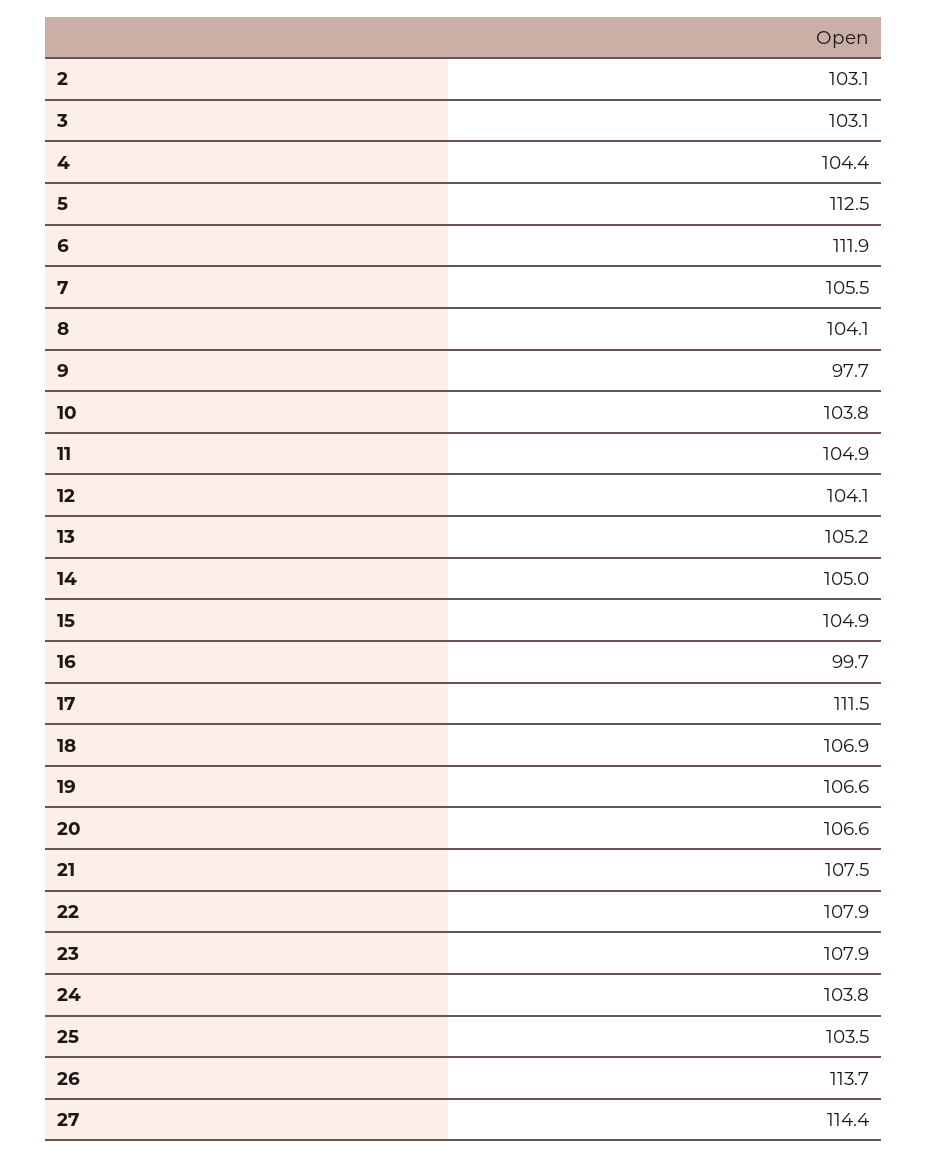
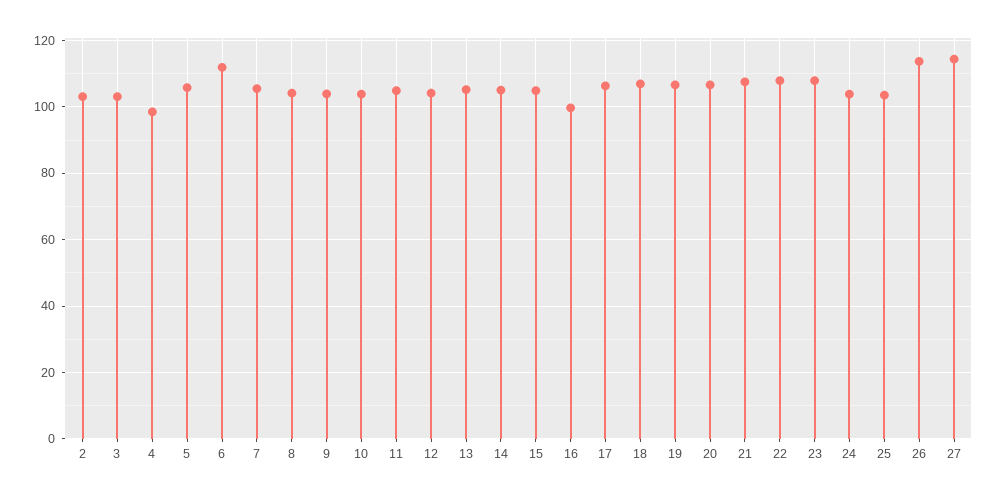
  {
    "2": 103.1,
    "3": 103.1,
-   "4": 104.4,
+   "4": 98,
-   "5": 112.5,
+   "5": 106,
    "6": 111.9,
    "7": 105.5,
    "8": 104.1,
-   "9": 97.7,
+   "9": 104,
    "10": 103.8,
    "11": 104.9,
    "12": 104.1,
    "13": 105.2,
    "14": 105,
    "15": 104.9,
    "16": 99.7,
-   "17": 111.5,
+   "17": 106,
    "18": 106.9,
    "19": 106.6,
    "20": 106.6,
    "21": 107.5,
    "22": 107.9,
    "23": 107.9,
    "24": 103.8,
    "25": 103.5,
    "26": 113.7,
    "27": 114.4
  }

